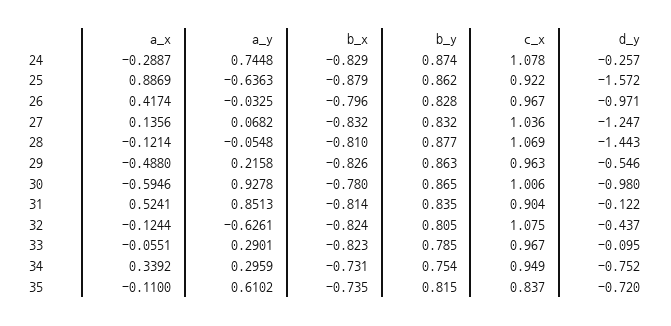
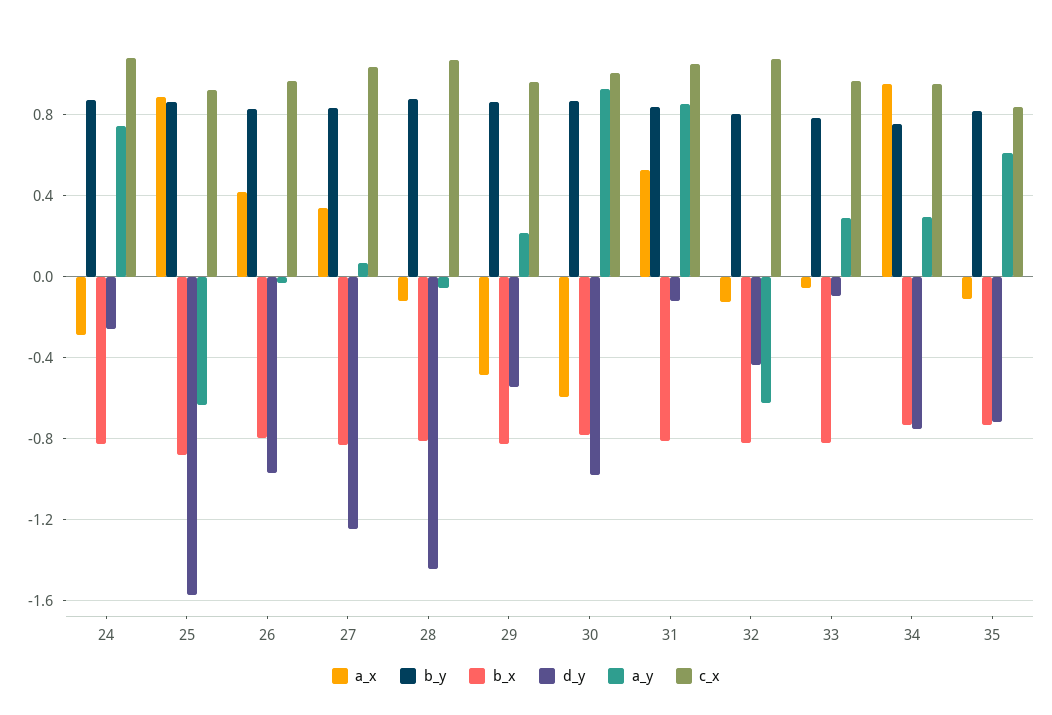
  {
    "a_x": {
      "24": -0.2887,
      "25": 0.8869,
      "26": 0.4174,
-     "27": 0.1356,
+     "27": 0.35,
      "28": -0.1214,
      "29": -0.488,
      "30": -0.5946,
      "31": 0.5241,
      "32": -0.1244,
      "33": -0.0551,
-     "34": 0.3392,
+     "34": 0.95,
      "35": -0.11
    },
    "a_y": {
      "24": 0.7448,
      "25": -0.6363,
      "26": -0.0325,
      "27": 0.0682,
      "28": -0.0548,
      "29": 0.2158,
      "30": 0.9278,
      "31": 0.8513,
      "32": -0.6261,
      "33": 0.2901,
      "34": 0.2959,
      "35": 0.6102
    },
    "b_x": {
      "24": -0.829,
      "25": -0.879,
      "26": -0.796,
      "27": -0.832,
      "28": -0.81,
      "29": -0.826,
      "30": -0.78,
      "31": -0.814,
      "32": -0.824,
      "33": -0.823,
      "34": -0.731,
      "35": -0.735
    },
    "b_y": {
      "24": 0.874,
      "25": 0.862,
      "26": 0.828,
      "27": 0.832,
      "28": 0.877,
      "29": 0.863,
      "30": 0.865,
      "31": 0.835,
      "32": 0.805,
      "33": 0.785,
      "34": 0.754,
      "35": 0.815
    },
    "c_x": {
      "24": 1.078,
      "25": 0.922,
      "26": 0.967,
      "27": 1.036,
      "28": 1.069,
      "29": 0.963,
      "30": 1.006,
-     "31": 0.904,
+     "31": 1.05,
      "32": 1.075,
      "33": 0.967,
      "34": 0.949,
      "35": 0.837
    },
    "d_y": {
      "24": -0.257,
      "25": -1.572,
      "26": -0.971,
      "27": -1.247,
      "28": -1.443,
      "29": -0.546,
      "30": -0.98,
      "31": -0.122,
      "32": -0.437,
      "33": -0.095,
      "34": -0.752,
      "35": -0.72
    }
  }

